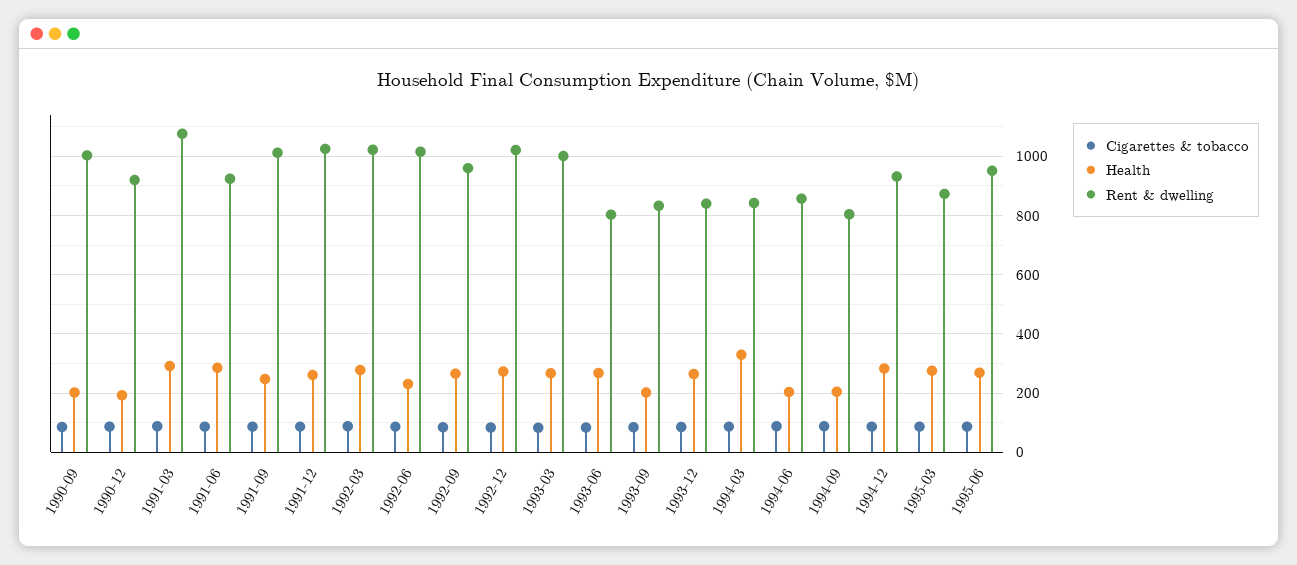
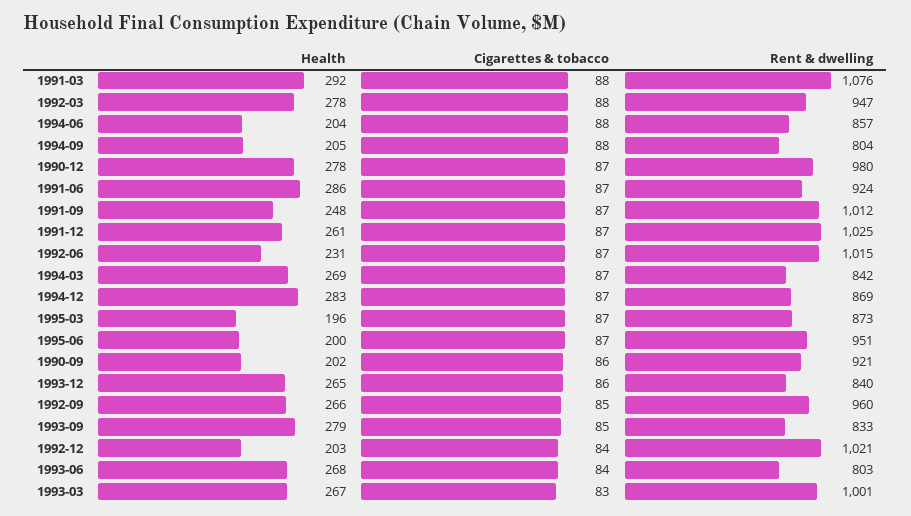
  {
    "Cigarettes & tobacco": {
      "1990-09": 86,
      "1990-12": 87,
      "1991-03": 88,
      "1991-06": 87,
      "1991-09": 87,
      "1991-12": 87,
      "1992-03": 88,
      "1992-06": 87,
      "1992-09": 85,
      "1992-12": 84,
      "1993-03": 83,
      "1993-06": 84,
      "1993-09": 85,
      "1993-12": 86,
      "1994-03": 87,
      "1994-06": 88,
      "1994-09": 88,
      "1994-12": 87,
      "1995-03": 87,
      "1995-06": 87
    },
    "Health": {
      "1990-09": 202,
-     "1990-12": 200,
+     "1990-12": 278,
      "1991-03": 292,
      "1991-06": 286,
      "1991-09": 248,
      "1991-12": 261,
      "1992-03": 278,
      "1992-06": 231,
      "1992-09": 266,
-     "1992-12": 275,
+     "1992-12": 203,
      "1993-03": 267,
      "1993-06": 268,
-     "1993-09": 200,
+     "1993-09": 279,
      "1993-12": 265,
-     "1994-03": 325,
+     "1994-03": 269,
      "1994-06": 204,
      "1994-09": 205,
      "1994-12": 283,
-     "1995-03": 275,
+     "1995-03": 196,
-     "1995-06": 275
+     "1995-06": 200
    },
    "Rent & dwelling": {
-     "1990-09": 1000,
+     "1990-09": 921,
-     "1990-12": 925,
+     "1990-12": 980,
      "1991-03": 1076,
      "1991-06": 924,
      "1991-09": 1012,
      "1991-12": 1025,
-     "1992-03": 1025,
+     "1992-03": 947,
      "1992-06": 1015,
      "1992-09": 960,
      "1992-12": 1021,
      "1993-03": 1001,
      "1993-06": 803,
      "1993-09": 833,
      "1993-12": 840,
      "1994-03": 842,
      "1994-06": 857,
      "1994-09": 804,
-     "1994-12": 925,
+     "1994-12": 869,
      "1995-03": 873,
      "1995-06": 951
    }
  }

